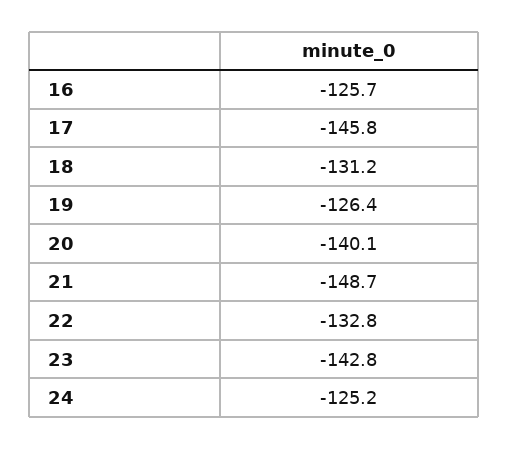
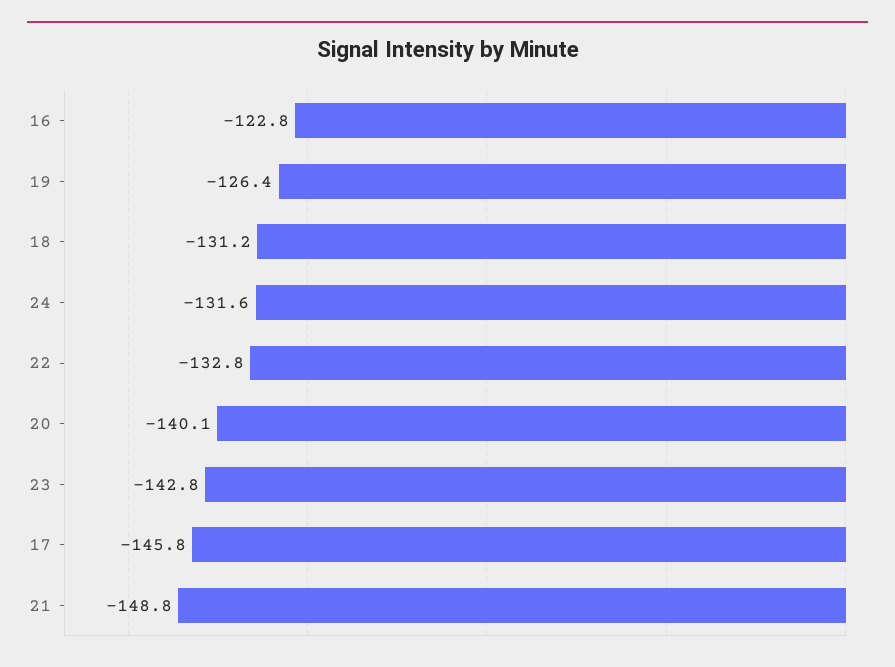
  {
-   "16": -125.7,
+   "16": -122.8,
    "17": -145.8,
    "18": -131.2,
    "19": -126.4,
    "20": -140.1,
-   "21": -148.7,
+   "21": -148.8,
    "22": -132.8,
    "23": -142.8,
-   "24": -125.2
+   "24": -131.6
  }

